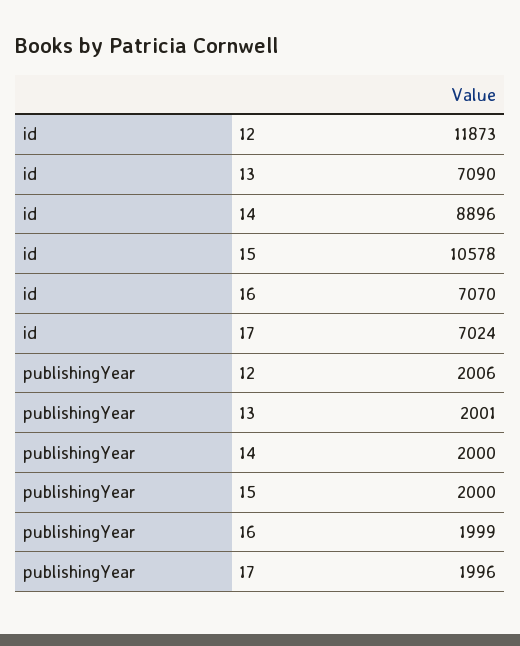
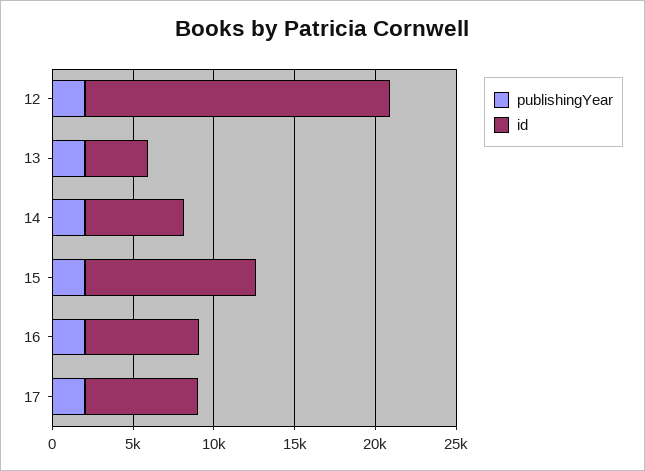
  {
    "id": {
-     "12": 11873,
+     "12": 19000,
-     "13": 7090,
+     "13": 4000,
-     "14": 8896,
+     "14": 6000,
      "15": 10578,
      "16": 7070,
      "17": 7024
    },
    "publishingYear": {
      "12": 2006,
      "13": 2001,
      "14": 2000,
      "15": 2000,
      "16": 1999,
      "17": 1996
    }
  }

